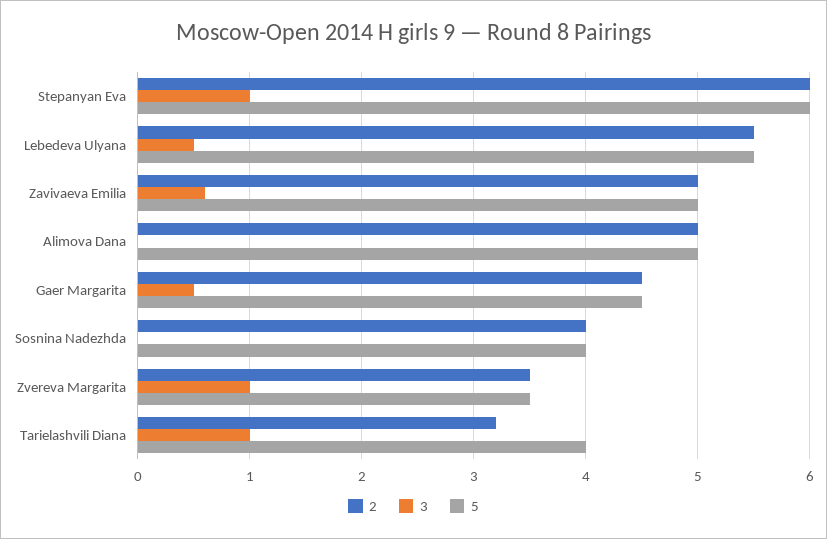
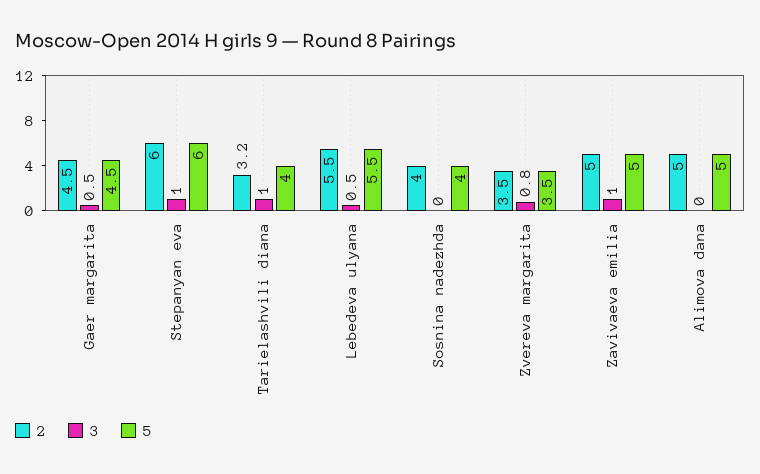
  {
    "2": {
      "Stepanyan Eva": 6,
      "Lebedeva Ulyana": 5.5,
      "Zavivaeva Emilia": 5,
      "Alimova Dana": 5,
      "Gaer Margarita": 4.5,
      "Sosnina Nadezhda": 4,
      "Zvereva Margarita": 3.5,
      "Tarielashvili Diana": 3.2
    },
    "3": {
      "Stepanyan Eva": 1,
      "Lebedeva Ulyana": 0.5,
-     "Zavivaeva Emilia": 0.6,
+     "Zavivaeva Emilia": 1,
      "Alimova Dana": 0,
      "Gaer Margarita": 0.5,
      "Sosnina Nadezhda": 0,
-     "Zvereva Margarita": 1,
+     "Zvereva Margarita": 0.8,
      "Tarielashvili Diana": 1
    },
    "5": {
      "Stepanyan Eva": 6,
      "Lebedeva Ulyana": 5.5,
      "Zavivaeva Emilia": 5,
      "Alimova Dana": 5,
      "Gaer Margarita": 4.5,
      "Sosnina Nadezhda": 4,
      "Zvereva Margarita": 3.5,
      "Tarielashvili Diana": 4
    }
  }

